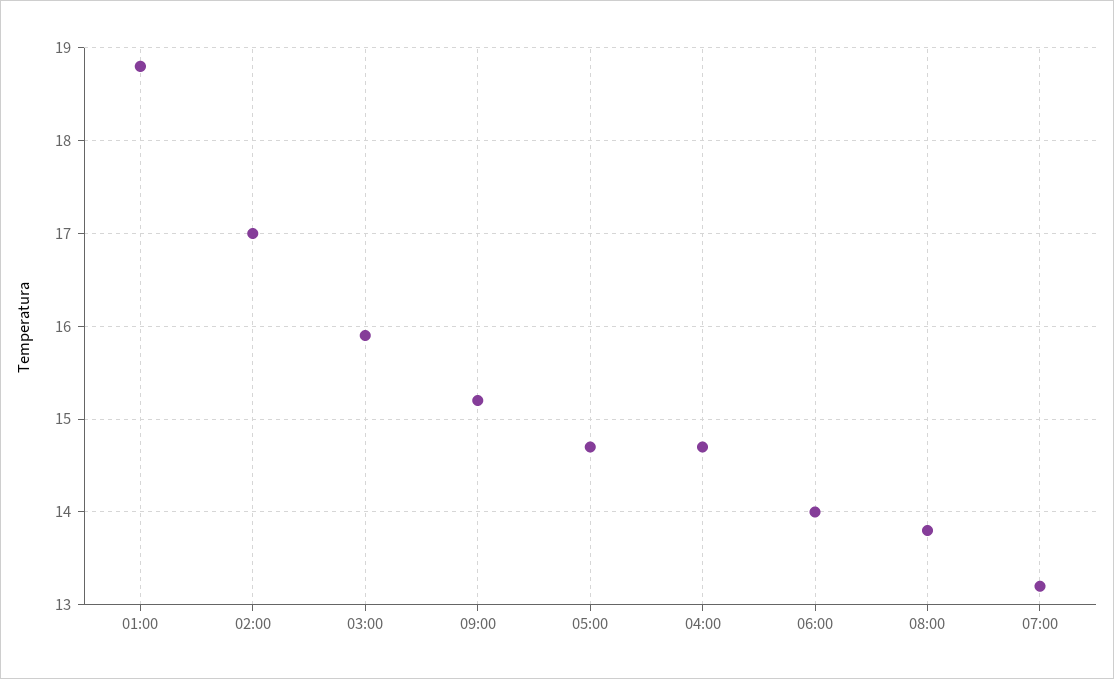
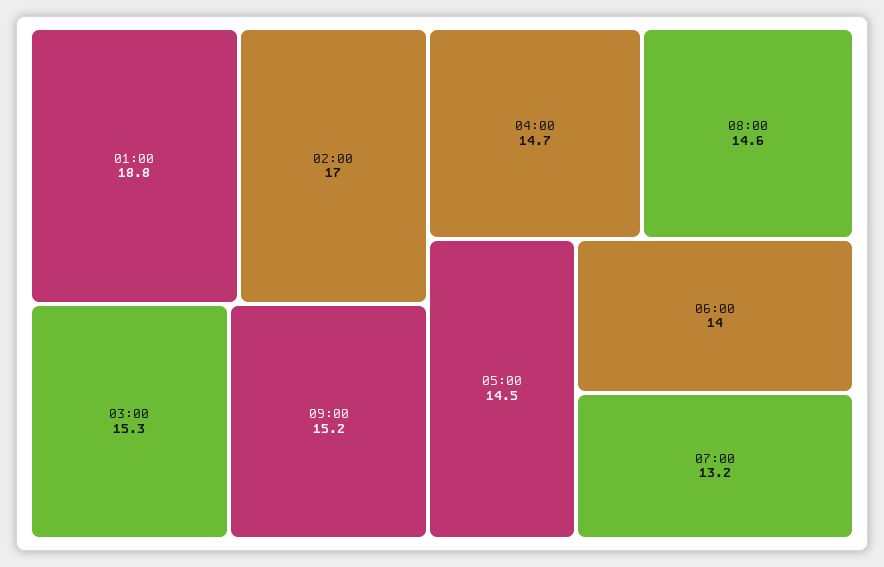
  {
    "01:00": 18.8,
    "02:00": 17,
-   "03:00": 15.9,
+   "03:00": 15.3,
    "09:00": 15.2,
-   "05:00": 14.7,
+   "05:00": 14.5,
    "04:00": 14.7,
    "06:00": 14,
-   "08:00": 13.8,
+   "08:00": 14.6,
    "07:00": 13.2
  }

